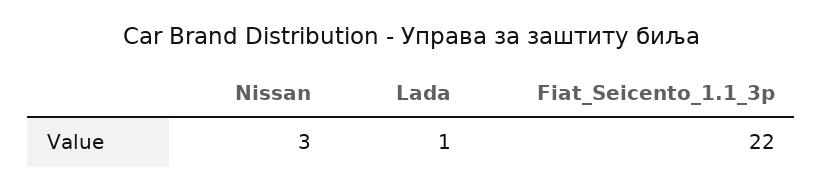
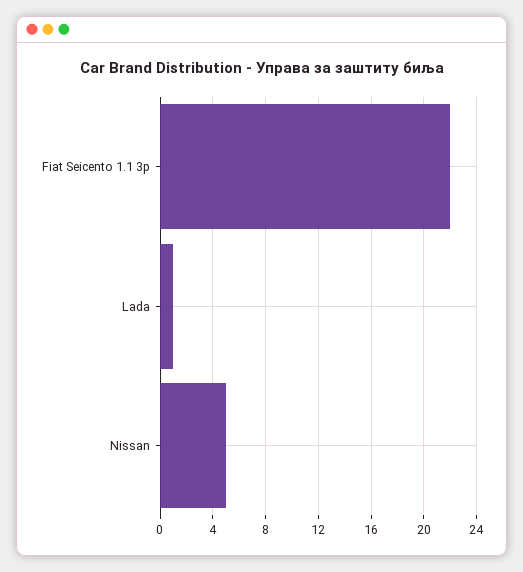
  {
-   "Nissan": 3,
+   "Nissan": 5,
    "Lada": 1,
    "Fiat_Seicento_1.1_3p": 22
  }

